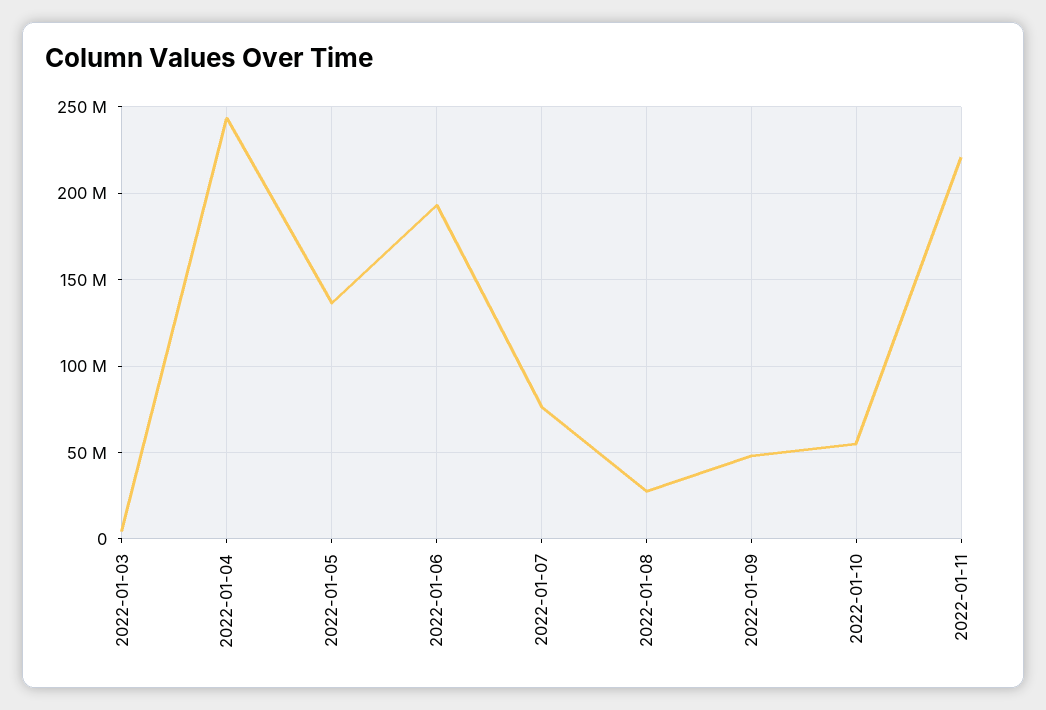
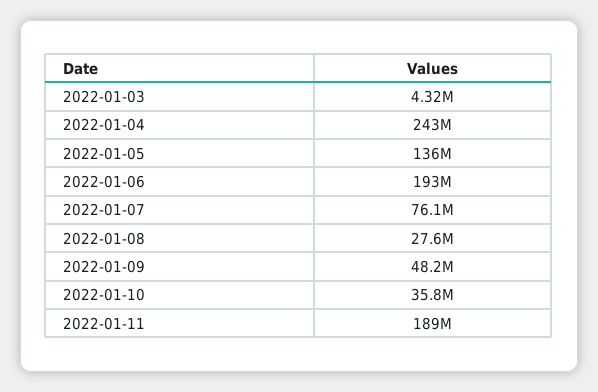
  {
    "2022-01-03": 4320000,
    "2022-01-04": 243000000,
    "2022-01-05": 136000000,
    "2022-01-06": 193000000,
    "2022-01-07": 76100000,
    "2022-01-08": 27600000,
    "2022-01-09": 48200000,
-   "2022-01-10": 55000000,
+   "2022-01-10": 35800000,
-   "2022-01-11": 220000000
+   "2022-01-11": 189000000
  }

